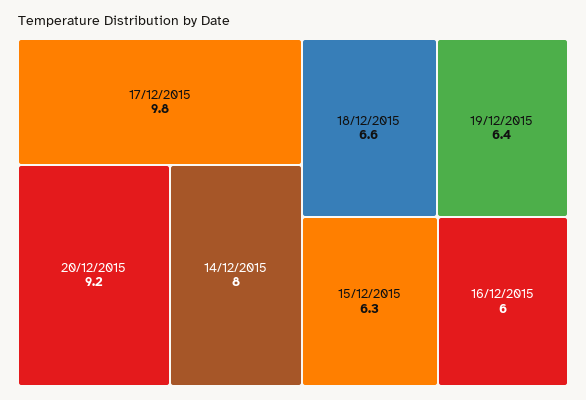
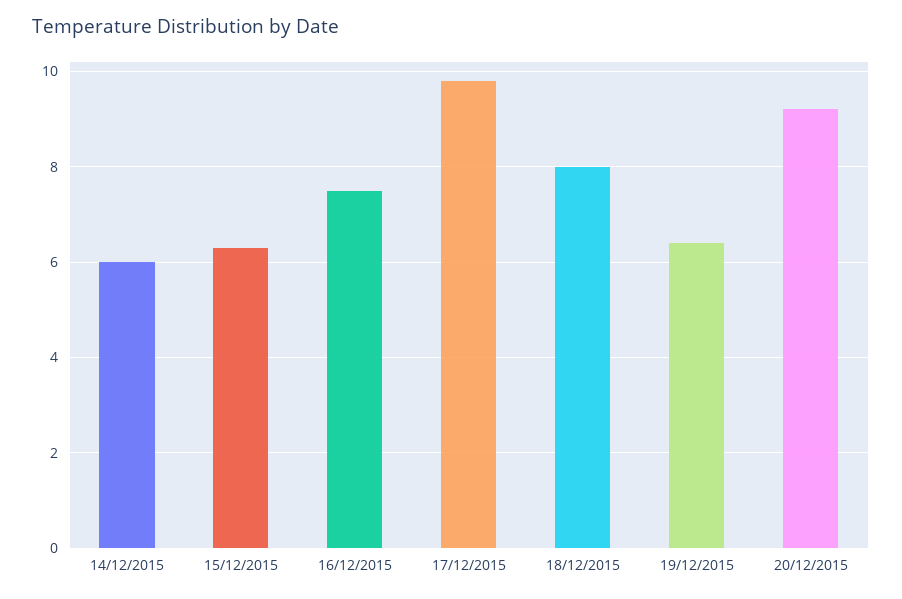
  {
    "17/12/2015": 9.8,
    "20/12/2015": 9.2,
-   "14/12/2015": 8,
+   "14/12/2015": 6,
-   "18/12/2015": 6.6,
+   "18/12/2015": 8,
    "19/12/2015": 6.4,
    "15/12/2015": 6.3,
-   "16/12/2015": 6
+   "16/12/2015": 7.5
  }

